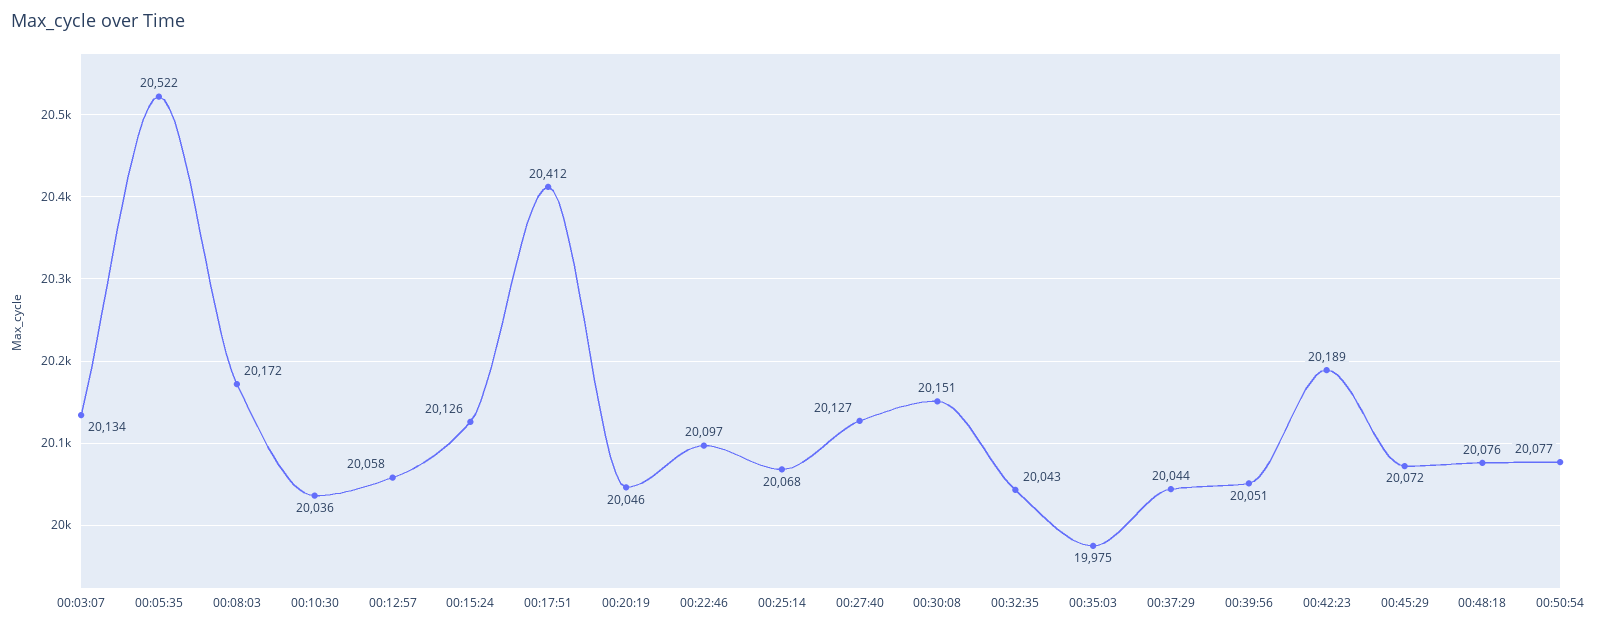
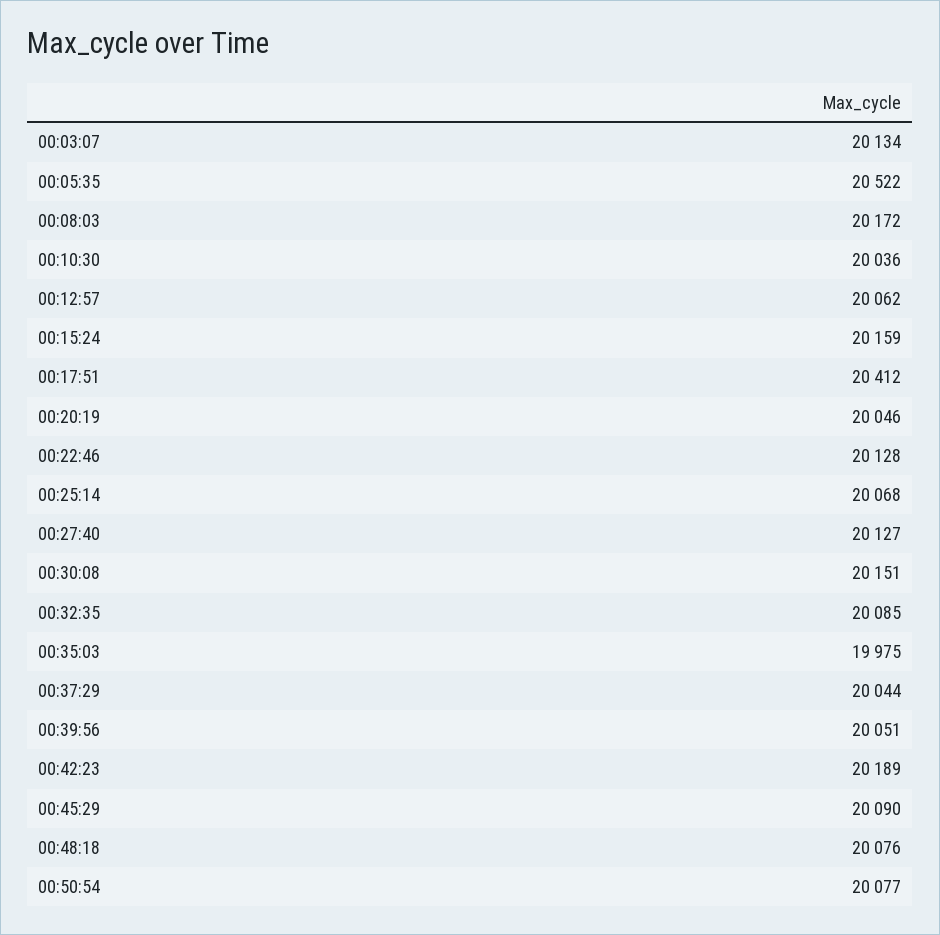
  {
    "00:03:07": 20134,
    "00:05:35": 20522,
    "00:08:03": 20172,
    "00:10:30": 20036,
-   "00:12:57": 20058,
+   "00:12:57": 20062,
-   "00:15:24": 20126,
+   "00:15:24": 20159,
    "00:17:51": 20412,
    "00:20:19": 20046,
-   "00:22:46": 20097,
+   "00:22:46": 20128,
    "00:25:14": 20068,
    "00:27:40": 20127,
    "00:30:08": 20151,
-   "00:32:35": 20043,
+   "00:32:35": 20085,
    "00:35:03": 19975,
    "00:37:29": 20044,
    "00:39:56": 20051,
    "00:42:23": 20189,
-   "00:45:29": 20072,
+   "00:45:29": 20090,
    "00:48:18": 20076,
    "00:50:54": 20077
  }

